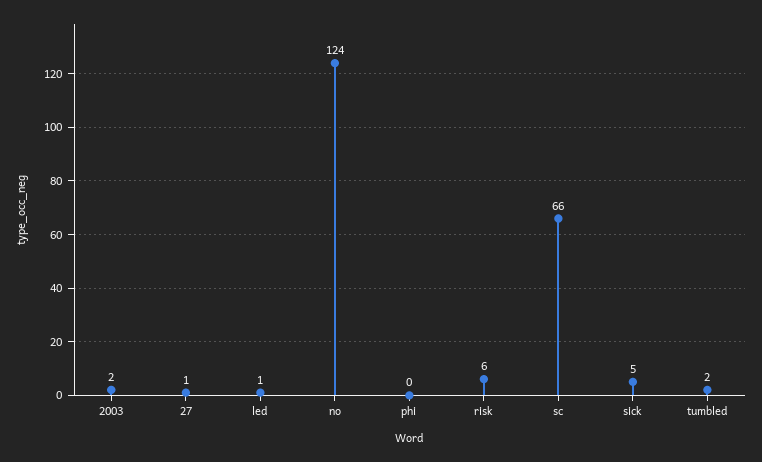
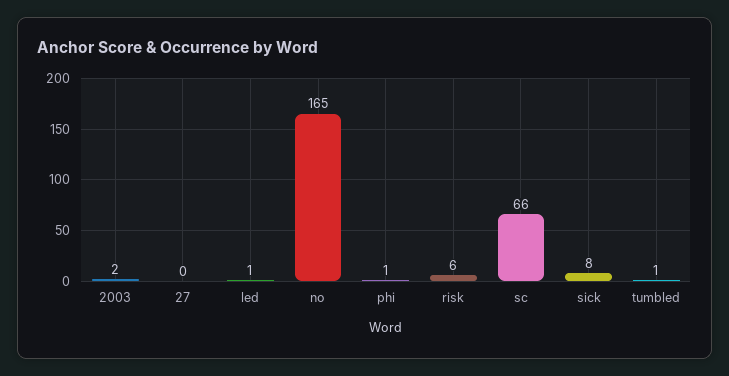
  {
    "2003": 2,
-   "27": 1,
+   "27": 0,
    "led": 1,
-   "no": 124,
+   "no": 165,
-   "phi": 0,
+   "phi": 1,
    "risk": 6,
    "sc": 66,
-   "sick": 5,
+   "sick": 8,
-   "tumbled": 2
+   "tumbled": 1
  }

